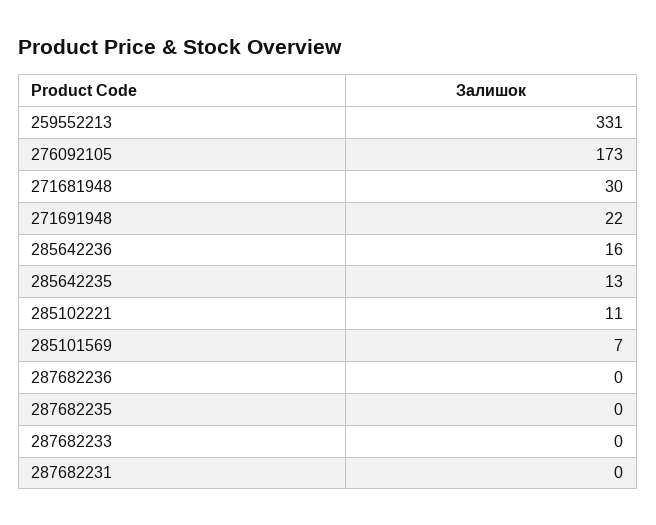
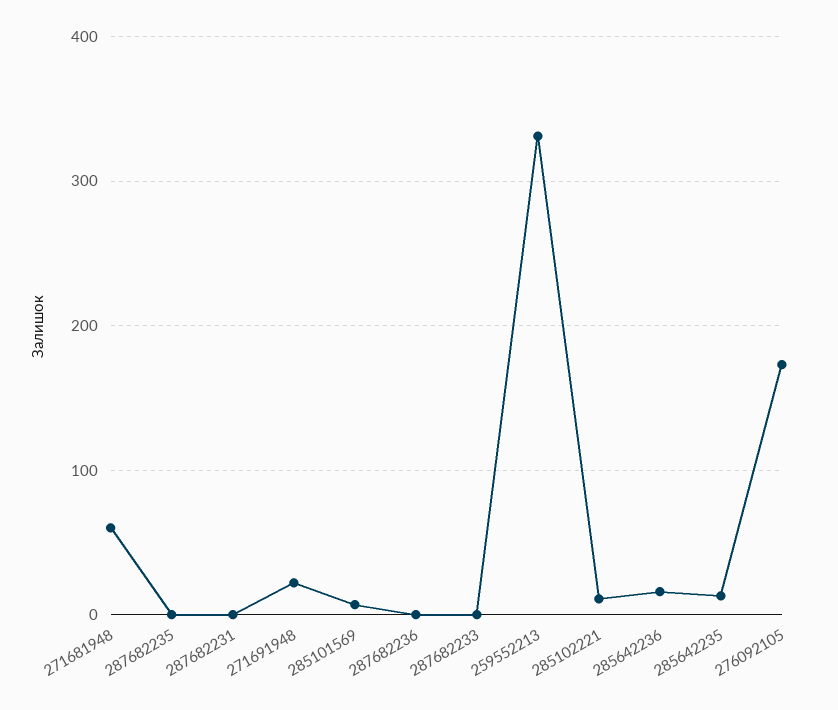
  {
    "259552213": 331,
    "276092105": 173,
-   "271681948": 30,
+   "271681948": 60,
    "271691948": 22,
    "285642236": 16,
    "285642235": 13,
    "285102221": 11,
    "285101569": 7,
    "287682236": 0,
    "287682235": 0,
    "287682233": 0,
    "287682231": 0
  }

